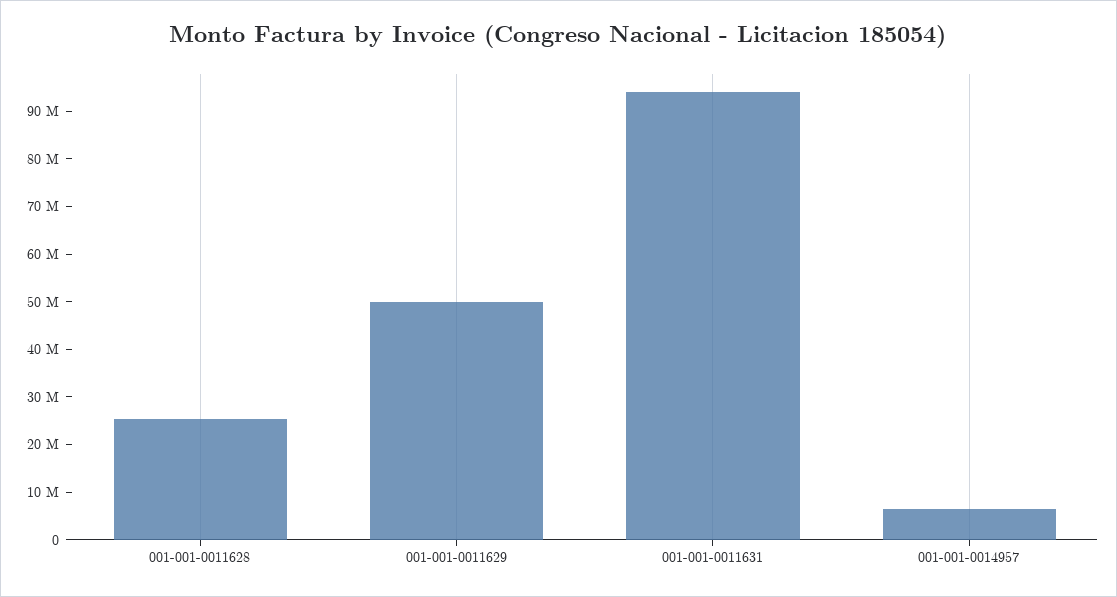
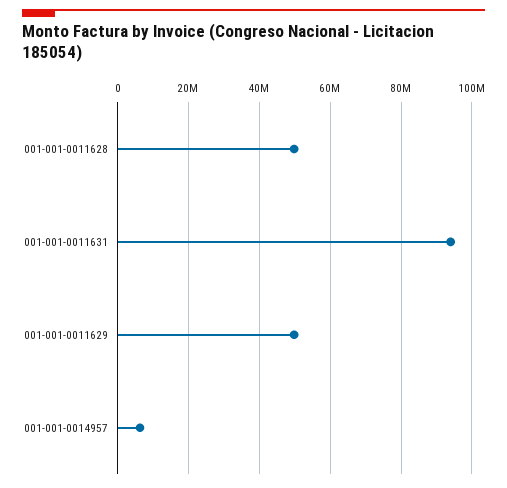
  {
-   "001-001-0011628": 26000000,
+   "001-001-0011628": 50000000,
    "001-001-0011629": 50000000,
    "001-001-0011631": 94000000,
    "001-001-0014957": 6000000
  }

